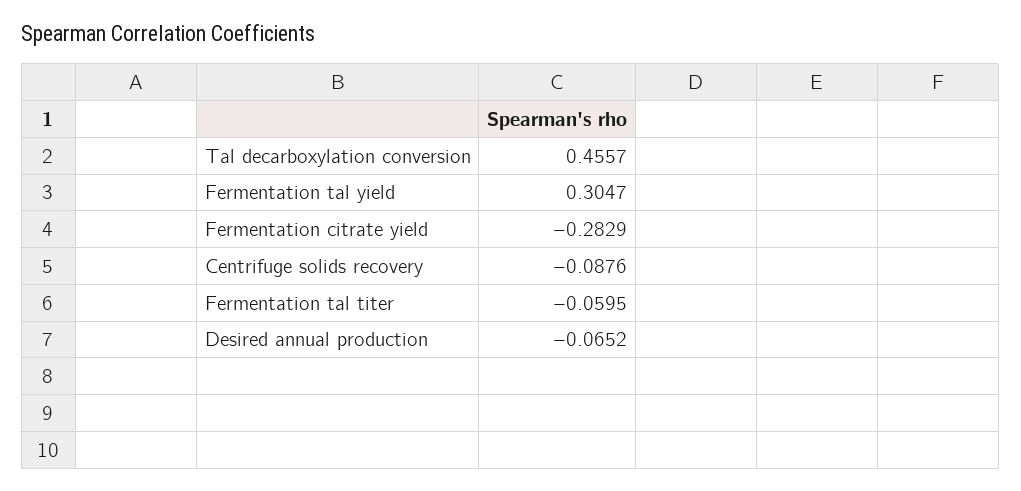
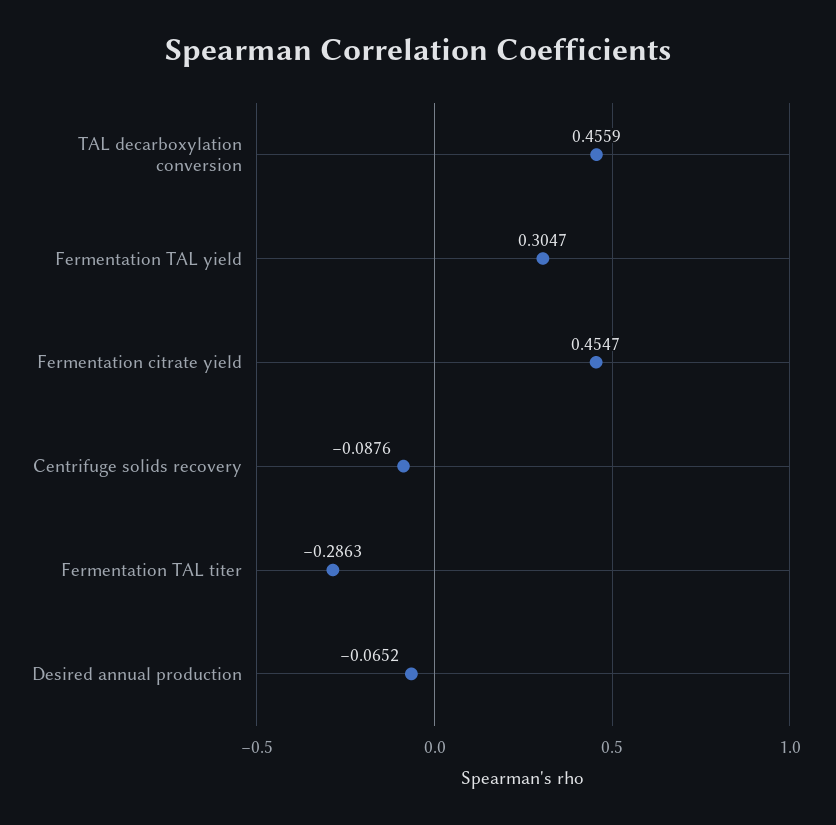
  {
-   "Tal decarboxylation conversion": 0.4557,
+   "Tal decarboxylation conversion": 0.4559,
    "Fermentation tal yield": 0.3047,
-   "Fermentation citrate yield": -0.2829,
+   "Fermentation citrate yield": 0.4547,
    "Centrifuge solids recovery": -0.0876,
-   "Fermentation tal titer": -0.0595,
+   "Fermentation tal titer": -0.2863,
    "Desired annual production": -0.0652
  }

